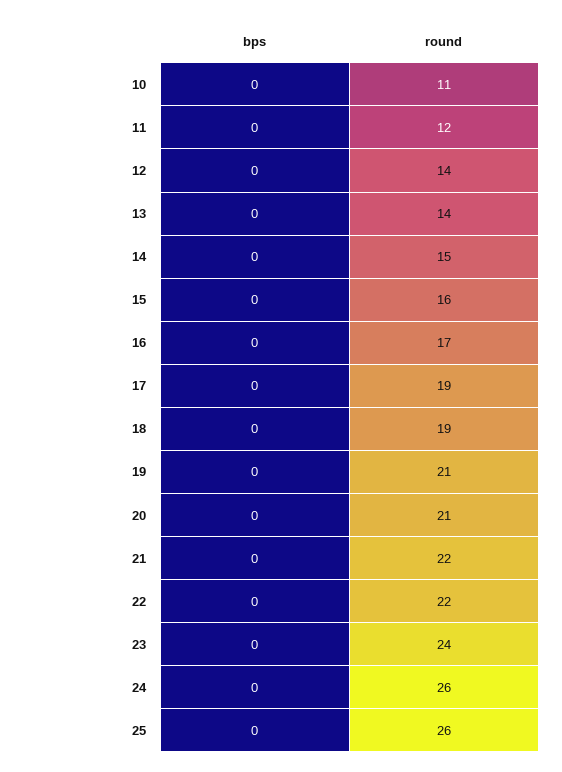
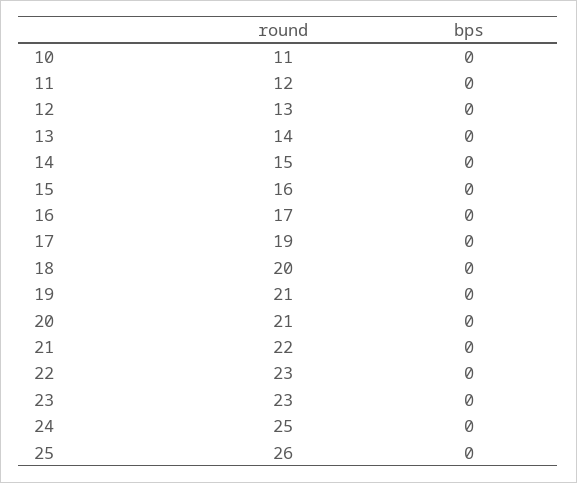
  {
    "bps": {
      "10": 0,
      "11": 0,
      "12": 0,
      "13": 0,
      "14": 0,
      "15": 0,
      "16": 0,
      "17": 0,
      "18": 0,
      "19": 0,
      "20": 0,
      "21": 0,
      "22": 0,
      "23": 0,
      "24": 0,
      "25": 0
    },
    "round": {
      "10": 11,
      "11": 12,
-     "12": 14,
+     "12": 13,
      "13": 14,
      "14": 15,
      "15": 16,
      "16": 17,
      "17": 19,
-     "18": 19,
+     "18": 20,
      "19": 21,
      "20": 21,
      "21": 22,
-     "22": 22,
+     "22": 23,
-     "23": 24,
+     "23": 23,
-     "24": 26,
+     "24": 25,
      "25": 26
    }
  }

